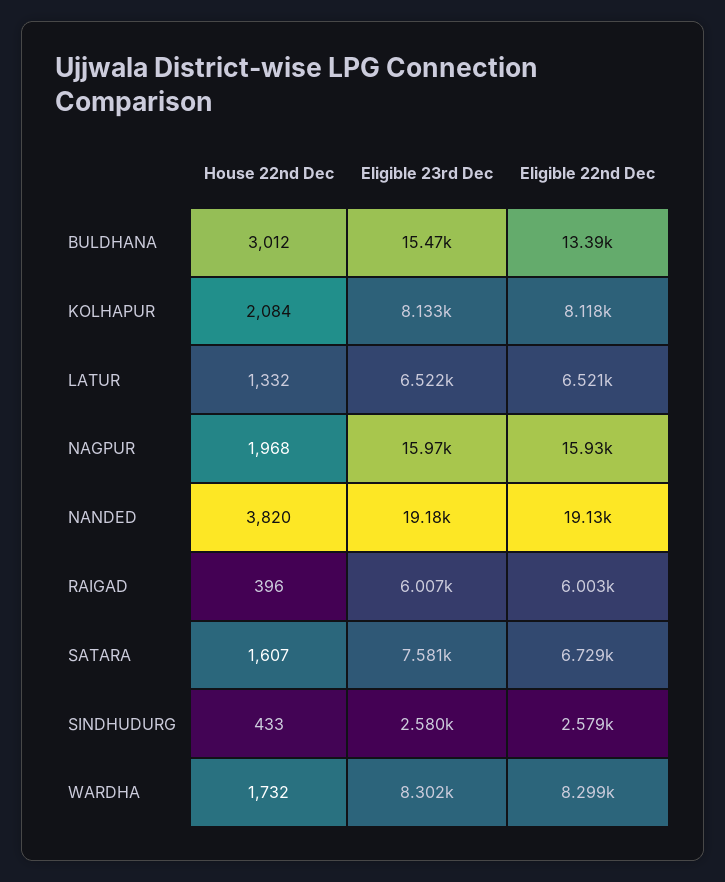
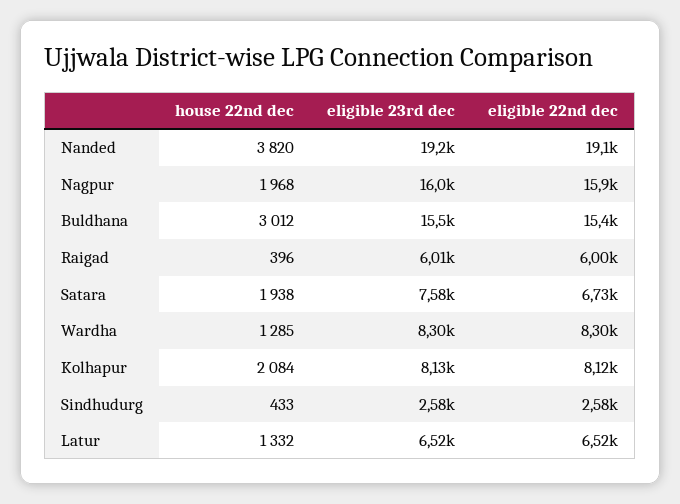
  {
    "House 22nd Dec": {
      "BULDHANA": 3012,
      "KOLHAPUR": 2084,
      "LATUR": 1332,
      "NAGPUR": 1968,
      "NANDED": 3820,
      "RAIGAD": 396,
-     "SATARA": 1607,
+     "SATARA": 1938,
      "SINDHUDURG": 433,
-     "WARDHA": 1732
+     "WARDHA": 1285
    },
    "Eligible 23rd Dec": {
      "BULDHANA": 15470,
      "KOLHAPUR": 8133,
      "LATUR": 6522,
      "NAGPUR": 15970,
      "NANDED": 19180,
      "RAIGAD": 6007,
      "SATARA": 7581,
      "SINDHUDURG": 2580,
      "WARDHA": 8302
    },
    "Eligible 22nd Dec": {
-     "BULDHANA": 13390,
+     "BULDHANA": 15400,
      "KOLHAPUR": 8118,
      "LATUR": 6521,
      "NAGPUR": 15930,
      "NANDED": 19130,
      "RAIGAD": 6003,
      "SATARA": 6729,
      "SINDHUDURG": 2579,
      "WARDHA": 8299
    }
  }

